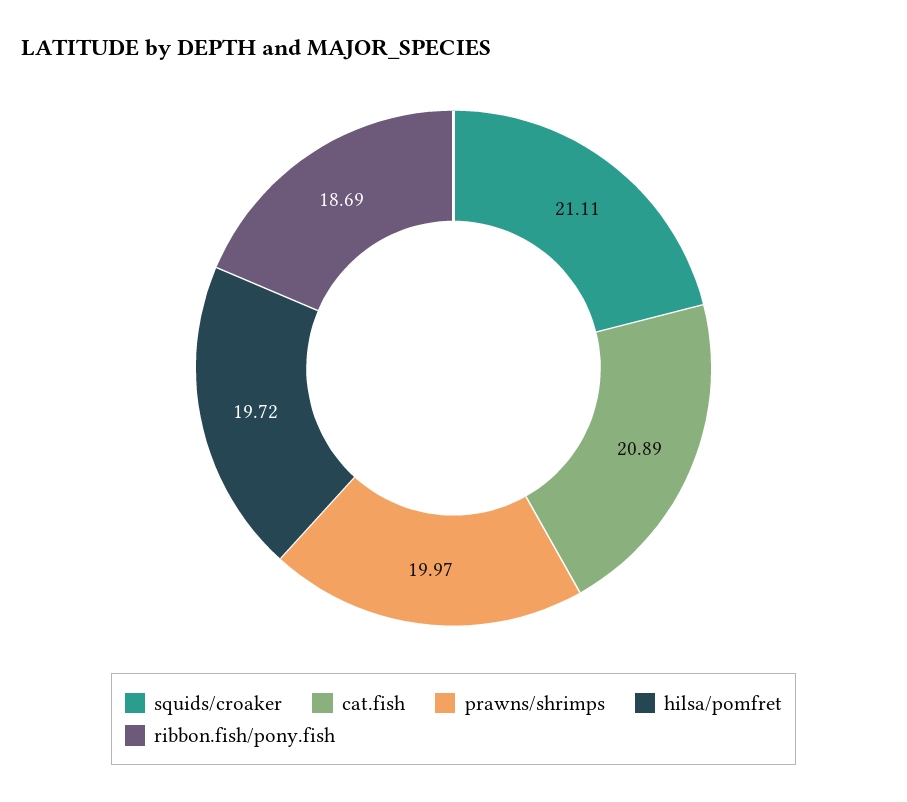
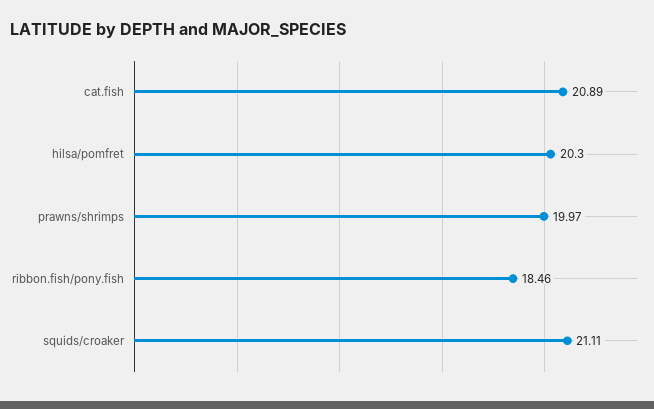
  {
    "squids/croaker": 21.11,
    "cat.fish": 20.89,
    "prawns/shrimps": 19.97,
-   "hilsa/pomfret": 19.72,
+   "hilsa/pomfret": 20.3,
-   "ribbon.fish/pony.fish": 18.69
+   "ribbon.fish/pony.fish": 18.46
  }

